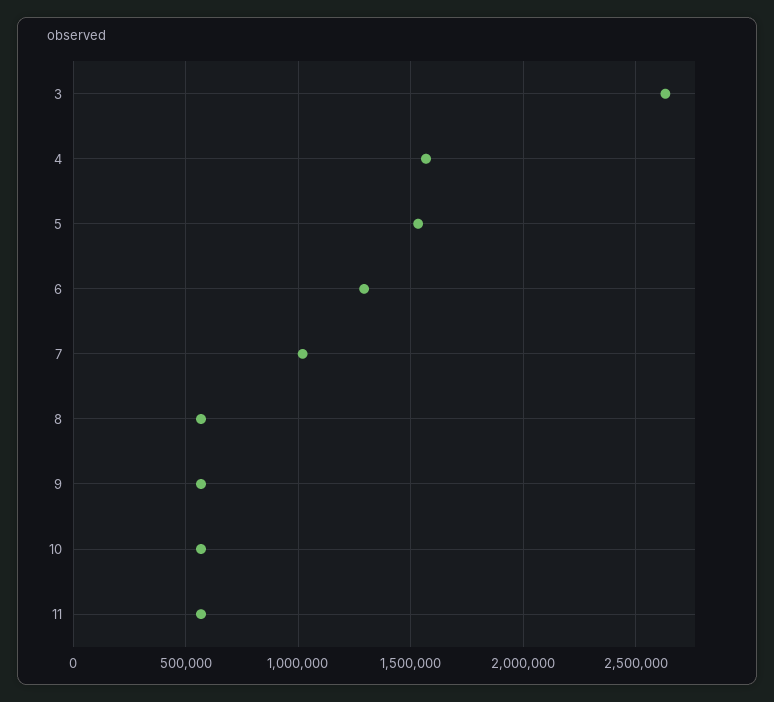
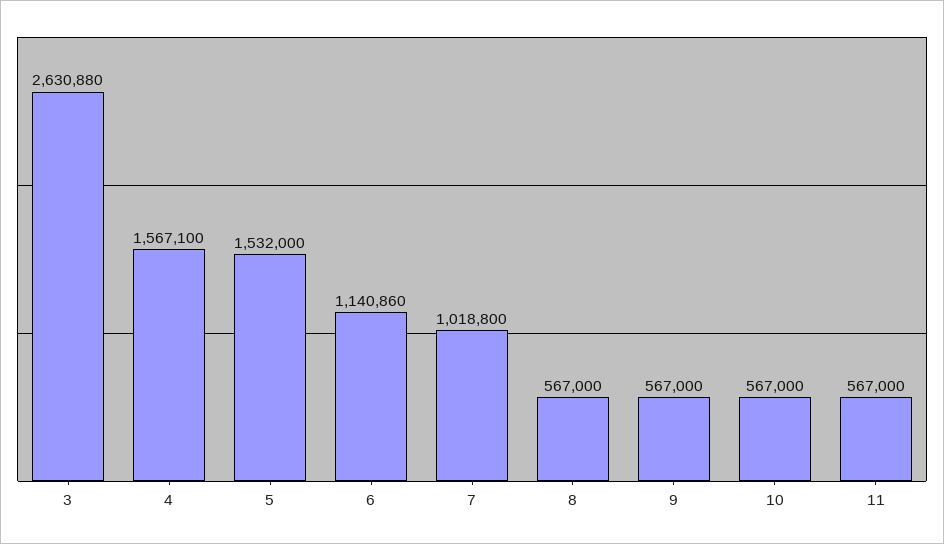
  {
    "3": 2630880,
    "4": 1567100,
    "5": 1532000,
-   "6": 1300000,
+   "6": 1140860,
    "7": 1018800,
    "8": 567000,
    "9": 567000,
    "10": 567000,
    "11": 567000
  }

